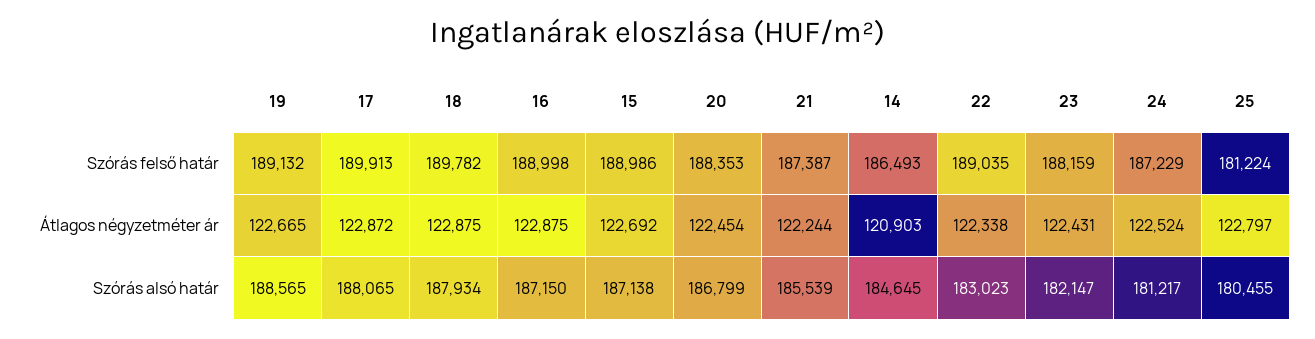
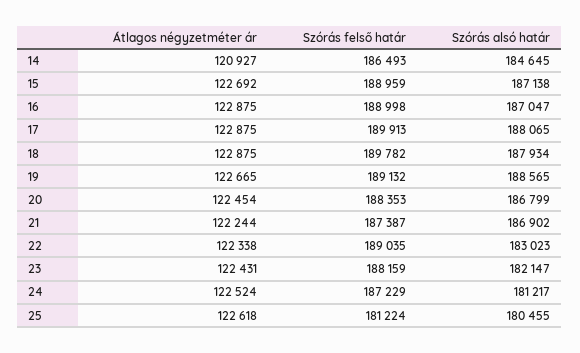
  {
    "19": {
      "Szórás felső határ": 189132,
      "Átlagos négyzetméter ár": 122665,
      "Szórás alsó határ": 188565
    },
    "17": {
      "Szórás felső határ": 189913,
-     "Átlagos négyzetméter ár": 122872,
+     "Átlagos négyzetméter ár": 122875,
      "Szórás alsó határ": 188065
    },
    "18": {
      "Szórás felső határ": 189782,
      "Átlagos négyzetméter ár": 122875,
      "Szórás alsó határ": 187934
    },
    "16": {
      "Szórás felső határ": 188998,
      "Átlagos négyzetméter ár": 122875,
-     "Szórás alsó határ": 187150
+     "Szórás alsó határ": 187047
    },
    "15": {
-     "Szórás felső határ": 188986,
+     "Szórás felső határ": 188959,
      "Átlagos négyzetméter ár": 122692,
      "Szórás alsó határ": 187138
    },
    "20": {
      "Szórás felső határ": 188353,
      "Átlagos négyzetméter ár": 122454,
      "Szórás alsó határ": 186799
    },
    "21": {
      "Szórás felső határ": 187387,
      "Átlagos négyzetméter ár": 122244,
-     "Szórás alsó határ": 185539
+     "Szórás alsó határ": 186902
    },
    "14": {
      "Szórás felső határ": 186493,
-     "Átlagos négyzetméter ár": 120903,
+     "Átlagos négyzetméter ár": 120927,
      "Szórás alsó határ": 184645
    },
    "22": {
      "Szórás felső határ": 189035,
      "Átlagos négyzetméter ár": 122338,
      "Szórás alsó határ": 183023
    },
    "23": {
      "Szórás felső határ": 188159,
      "Átlagos négyzetméter ár": 122431,
      "Szórás alsó határ": 182147
    },
    "24": {
      "Szórás felső határ": 187229,
      "Átlagos négyzetméter ár": 122524,
      "Szórás alsó határ": 181217
    },
    "25": {
      "Szórás felső határ": 181224,
-     "Átlagos négyzetméter ár": 122797,
+     "Átlagos négyzetméter ár": 122618,
      "Szórás alsó határ": 180455
    }
  }

